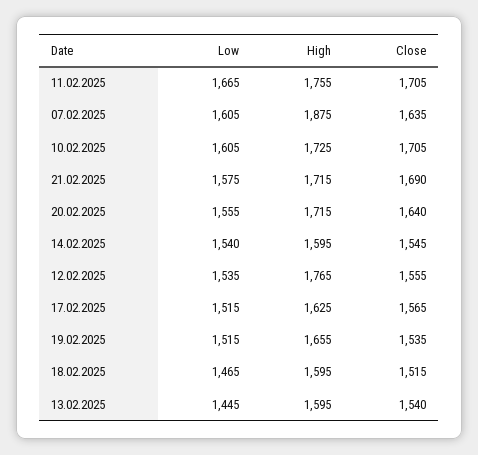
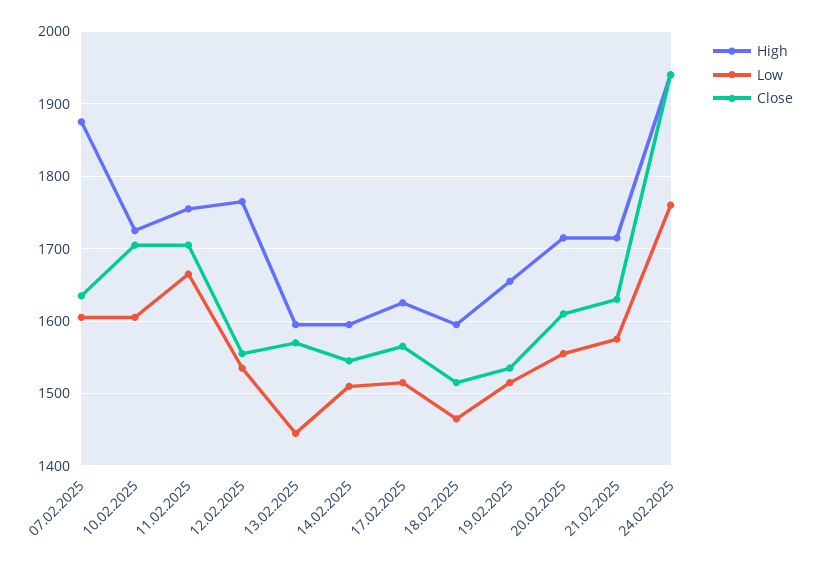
  {
    "Low": {
      "11.02.2025": 1665,
      "07.02.2025": 1605,
      "10.02.2025": 1605,
      "21.02.2025": 1575,
      "20.02.2025": 1555,
-     "14.02.2025": 1540,
+     "14.02.2025": 1510,
      "12.02.2025": 1535,
      "17.02.2025": 1515,
      "19.02.2025": 1515,
      "18.02.2025": 1465,
-     "13.02.2025": 1445
+     "13.02.2025": 1445,
+     "24.02.2025": 1760
    },
    "High": {
      "11.02.2025": 1755,
      "07.02.2025": 1875,
      "10.02.2025": 1725,
      "21.02.2025": 1715,
      "20.02.2025": 1715,
      "14.02.2025": 1595,
      "12.02.2025": 1765,
      "17.02.2025": 1625,
      "19.02.2025": 1655,
      "18.02.2025": 1595,
-     "13.02.2025": 1595
+     "13.02.2025": 1595,
+     "24.02.2025": 1940
    },
    "Close": {
      "11.02.2025": 1705,
      "07.02.2025": 1635,
      "10.02.2025": 1705,
-     "21.02.2025": 1690,
+     "21.02.2025": 1630,
-     "20.02.2025": 1640,
+     "20.02.2025": 1610,
      "14.02.2025": 1545,
      "12.02.2025": 1555,
      "17.02.2025": 1565,
      "19.02.2025": 1535,
      "18.02.2025": 1515,
-     "13.02.2025": 1540
+     "13.02.2025": 1570,
+     "24.02.2025": 1940
    }
  }

